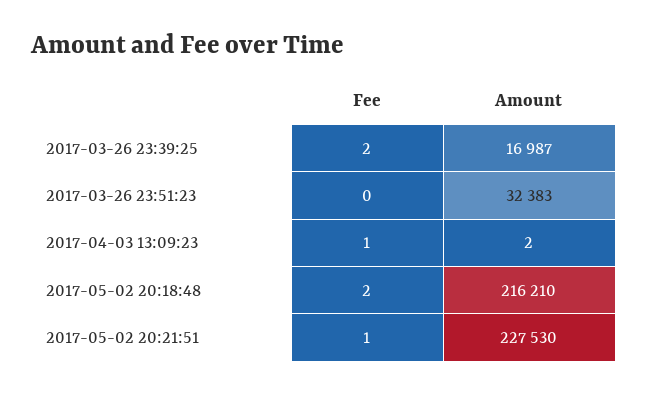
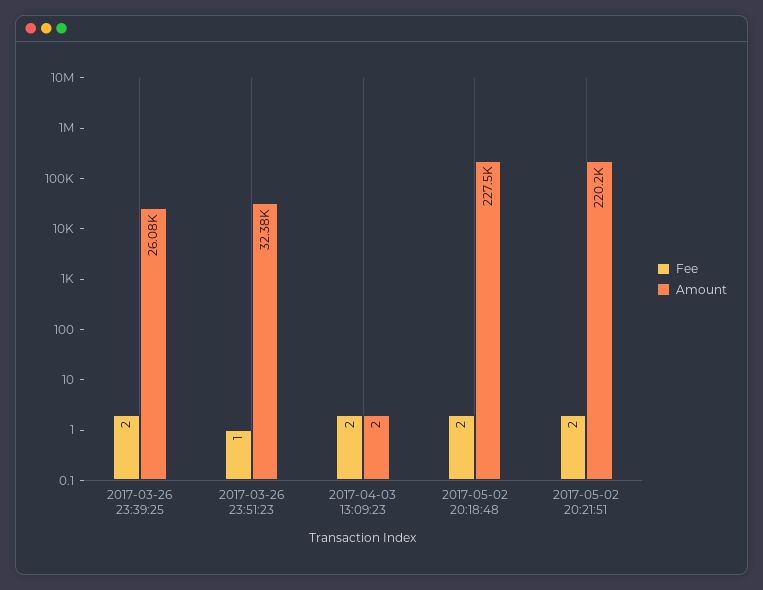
  {
    "Fee": {
      "2017-03-26 23:39:25": 2,
-     "2017-03-26 23:51:23": 0,
+     "2017-03-26 23:51:23": 1,
-     "2017-04-03 13:09:23": 1,
+     "2017-04-03 13:09:23": 2,
      "2017-05-02 20:18:48": 2,
-     "2017-05-02 20:21:51": 1
+     "2017-05-02 20:21:51": 2
    },
    "Amount": {
-     "2017-03-26 23:39:25": 16987,
+     "2017-03-26 23:39:25": 26080,
      "2017-03-26 23:51:23": 32383,
      "2017-04-03 13:09:23": 2,
-     "2017-05-02 20:18:48": 216210,
+     "2017-05-02 20:18:48": 227500,
-     "2017-05-02 20:21:51": 227530
+     "2017-05-02 20:21:51": 220200
    }
  }

